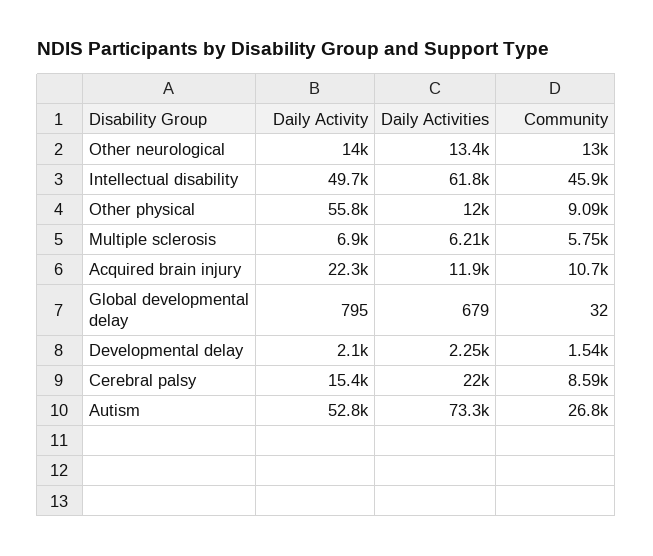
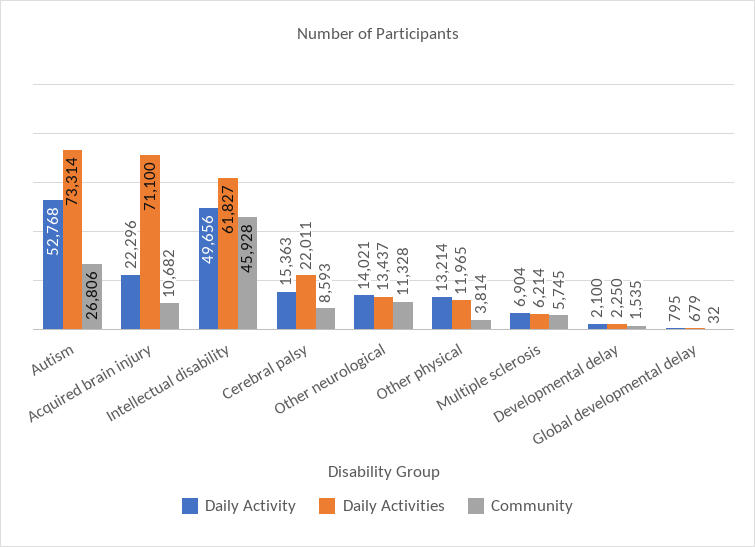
  {
    "Daily Activity": {
      "Other neurological": 14021,
      "Intellectual disability": 49656,
-     "Other physical": 55800,
+     "Other physical": 13214,
      "Multiple sclerosis": 6904,
      "Acquired brain injury": 22296,
      "Global developmental delay": 795,
      "Developmental delay": 2100,
      "Cerebral palsy": 15363,
      "Autism": 52768
    },
    "Daily Activities": {
      "Other neurological": 13437,
      "Intellectual disability": 61827,
      "Other physical": 11965,
      "Multiple sclerosis": 6214,
-     "Acquired brain injury": 11900,
+     "Acquired brain injury": 71100,
      "Global developmental delay": 679,
      "Developmental delay": 2250,
      "Cerebral palsy": 22011,
      "Autism": 73314
    },
    "Community": {
-     "Other neurological": 13000,
+     "Other neurological": 11328,
      "Intellectual disability": 45928,
-     "Other physical": 9090,
+     "Other physical": 3814,
      "Multiple sclerosis": 5745,
      "Acquired brain injury": 10682,
      "Global developmental delay": 32,
      "Developmental delay": 1535,
      "Cerebral palsy": 8593,
      "Autism": 26806
    }
  }

